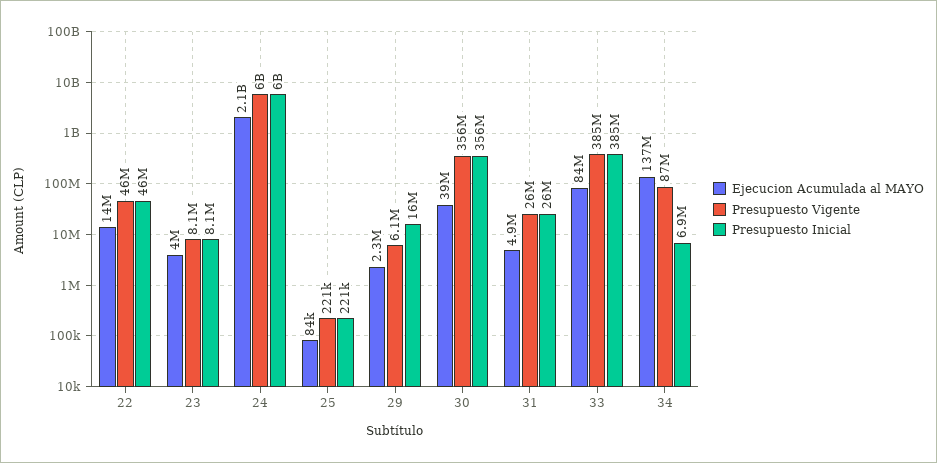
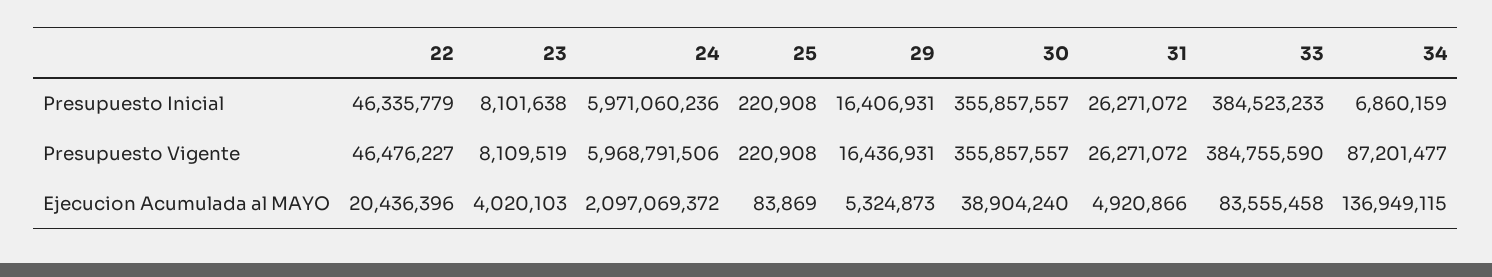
  {
    "Ejecucion Acumulada al MAYO": {
-     "22": 14000000,
+     "22": 20436396,
      "23": 4020103,
      "24": 2097069372,
      "25": 83869,
-     "29": 2300000,
+     "29": 5324873,
      "30": 38904240,
      "31": 4920866,
      "33": 83555458,
      "34": 136949115
    },
    "Presupuesto Vigente": {
      "22": 46476227,
      "23": 8109519,
      "24": 5968791506,
      "25": 220908,
-     "29": 6100000,
+     "29": 16436931,
      "30": 355857557,
      "31": 26271072,
      "33": 384755590,
      "34": 87201477
    },
    "Presupuesto Inicial": {
      "22": 46335779,
      "23": 8101638,
      "24": 5971060236,
      "25": 220908,
      "29": 16406931,
      "30": 355857557,
      "31": 26271072,
      "33": 384523233,
      "34": 6860159
    }
  }

